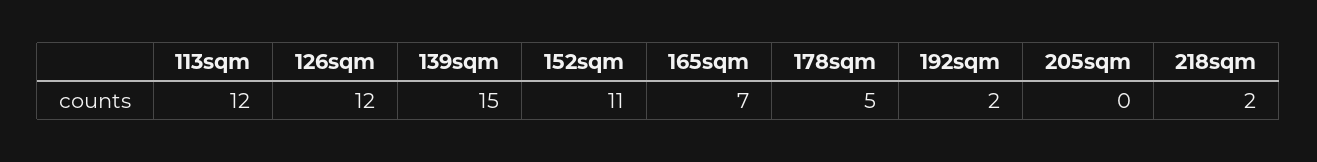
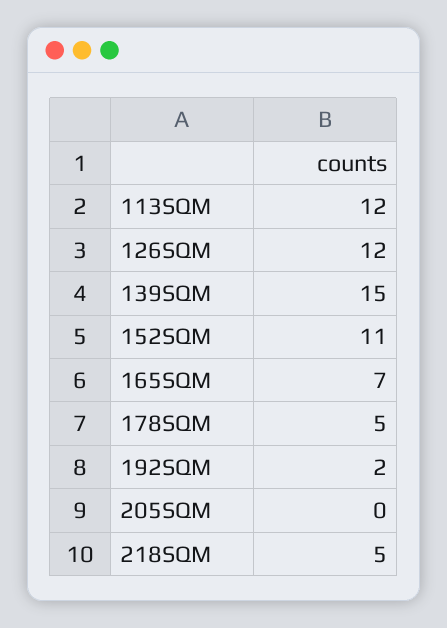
  {
    "113sqm": 12,
    "126sqm": 12,
    "139sqm": 15,
    "152sqm": 11,
    "165sqm": 7,
    "178sqm": 5,
    "192sqm": 2,
    "205sqm": 0,
-   "218sqm": 2
+   "218sqm": 5
  }

